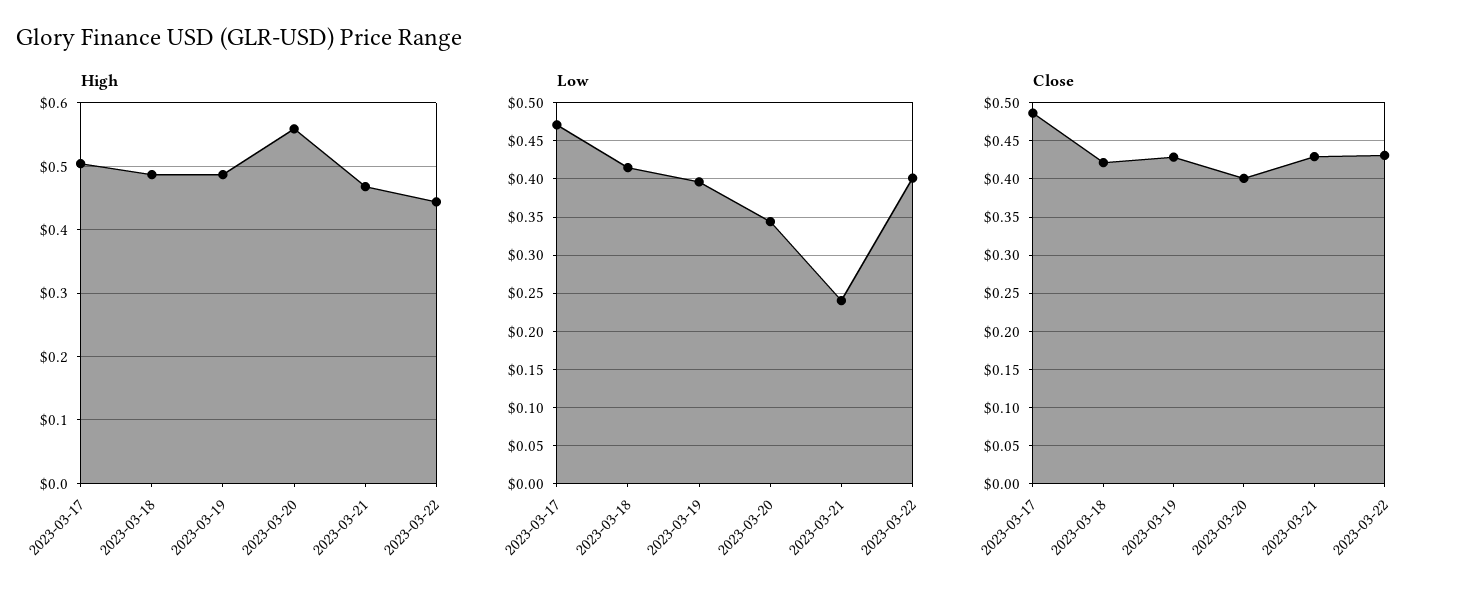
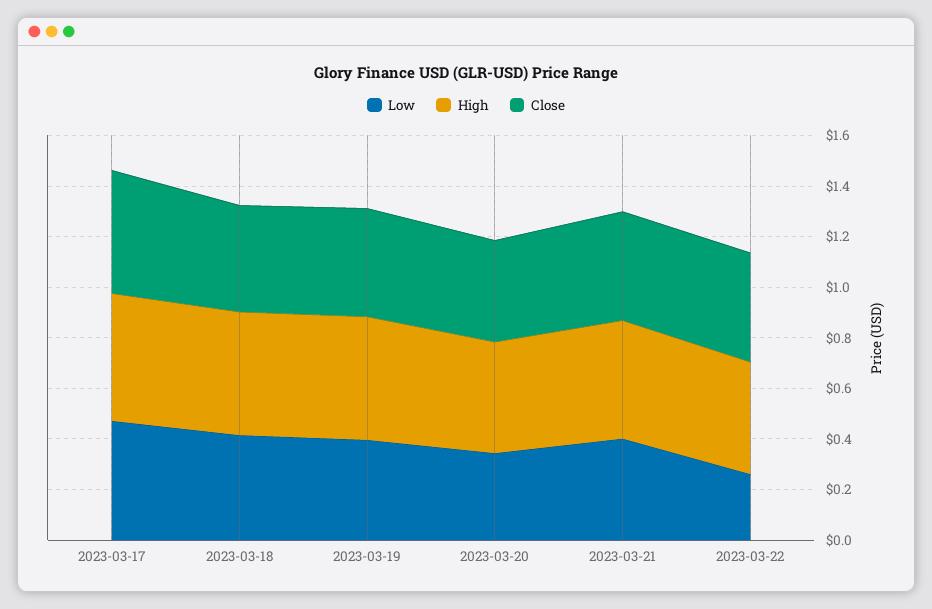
  {
    "High": {
      "2023-03-17": 0.5,
      "2023-03-18": 0.49,
      "2023-03-19": 0.49,
-     "2023-03-20": 0.56,
+     "2023-03-20": 0.45,
      "2023-03-21": 0.47,
      "2023-03-22": 0.44
    },
    "Low": {
      "2023-03-17": 0.47,
      "2023-03-18": 0.42,
      "2023-03-19": 0.4,
      "2023-03-20": 0.34,
-     "2023-03-21": 0.24,
+     "2023-03-21": 0.4,
-     "2023-03-22": 0.4
+     "2023-03-22": 0.25
    },
    "Close": {
      "2023-03-17": 0.49,
      "2023-03-18": 0.42,
      "2023-03-19": 0.43,
      "2023-03-20": 0.4,
      "2023-03-21": 0.43,
      "2023-03-22": 0.43
    }
  }

